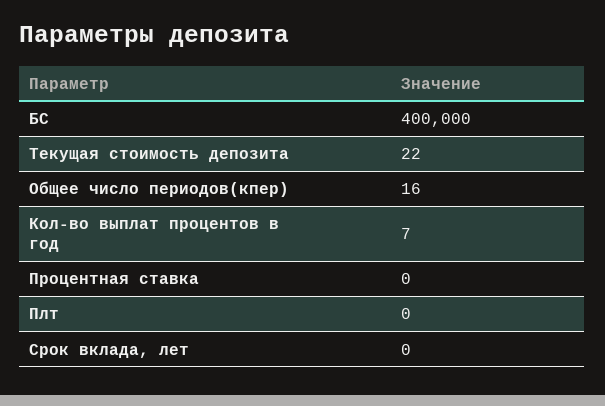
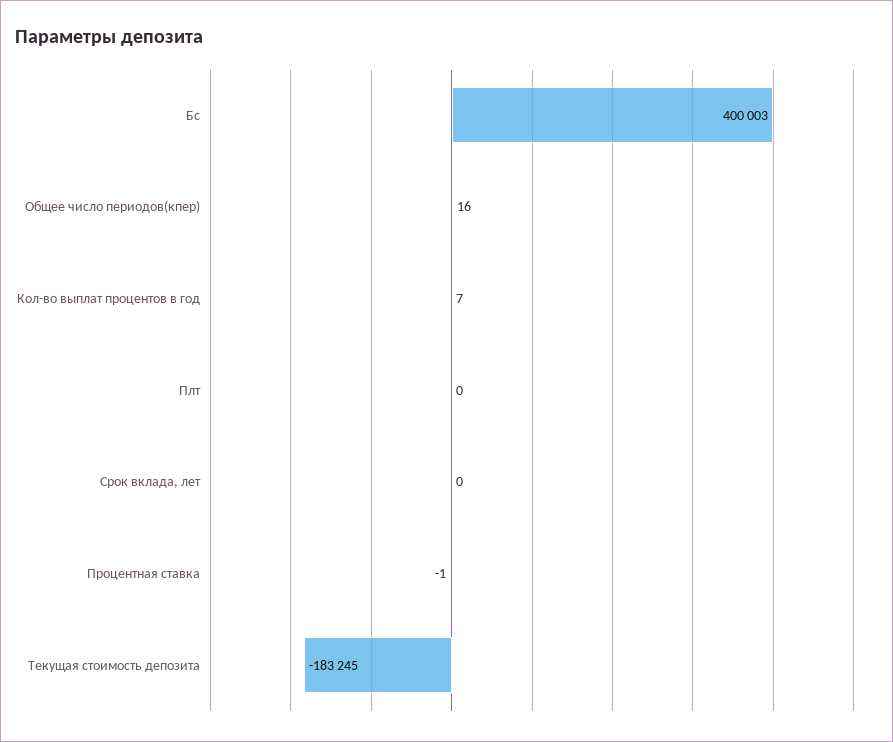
  {
-   "БС": 400000,
+   "БС": 400003,
-   "Текущая стоимость депозита": 22,
+   "Текущая стоимость депозита": -183245,
    "Общее число периодов(кпер)": 16,
    "Кол-во выплат процентов в год": 7,
-   "Процентная ставка": 0,
+   "Процентная ставка": -1,
    "Плт": 0,
    "Срок вклада, лет": 0
  }

